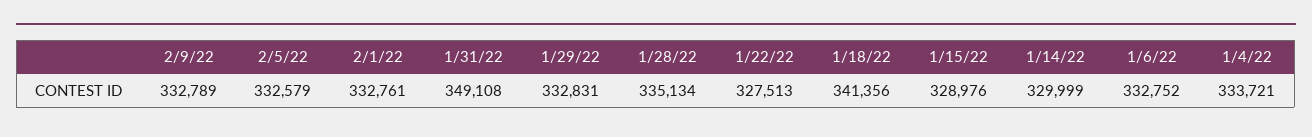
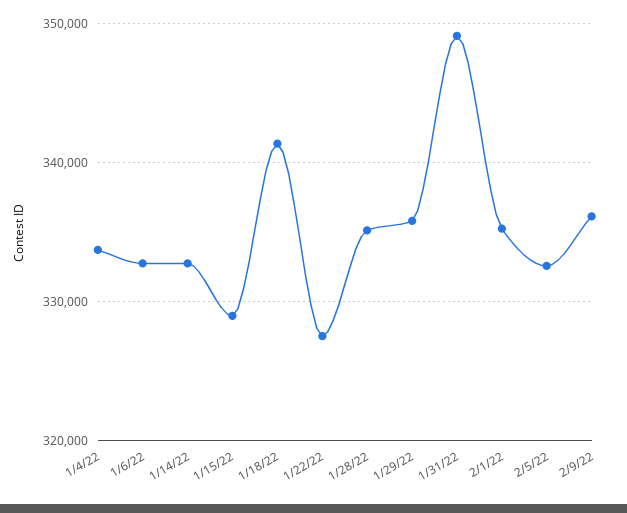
  {
-   "2/9/22": 332789,
+   "2/9/22": 336000,
    "2/5/22": 332579,
-   "2/1/22": 332761,
+   "2/1/22": 335000,
    "1/31/22": 349108,
-   "1/29/22": 332831,
+   "1/29/22": 336000,
    "1/28/22": 335134,
    "1/22/22": 327513,
    "1/18/22": 341356,
    "1/15/22": 328976,
-   "1/14/22": 329999,
+   "1/14/22": 333000,
    "1/6/22": 332752,
    "1/4/22": 333721
  }

